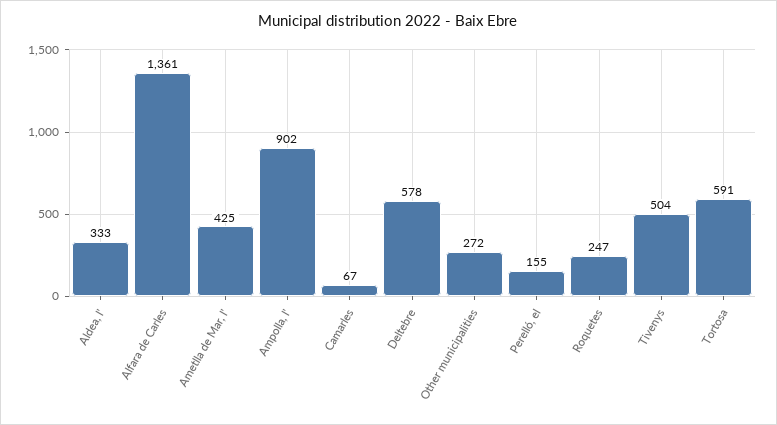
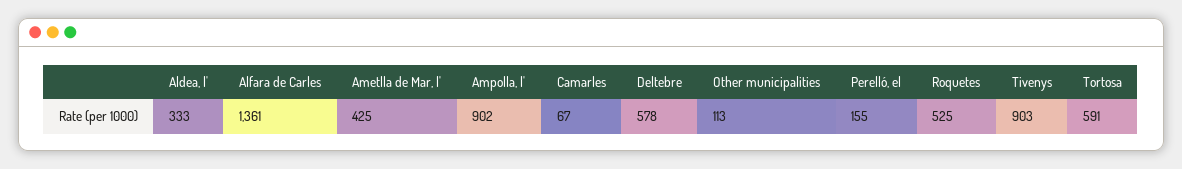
  {
    "Aldea, l'": 333,
    "Alfara de Carles": 1361,
    "Ametlla de Mar, l'": 425,
    "Ampolla, l'": 902,
    "Camarles": 67,
    "Deltebre": 578,
-   "Other municipalities": 272,
+   "Other municipalities": 113,
    "Perelló, el": 155,
-   "Roquetes": 247,
+   "Roquetes": 525,
-   "Tivenys": 504,
+   "Tivenys": 903,
    "Tortosa": 591
  }

